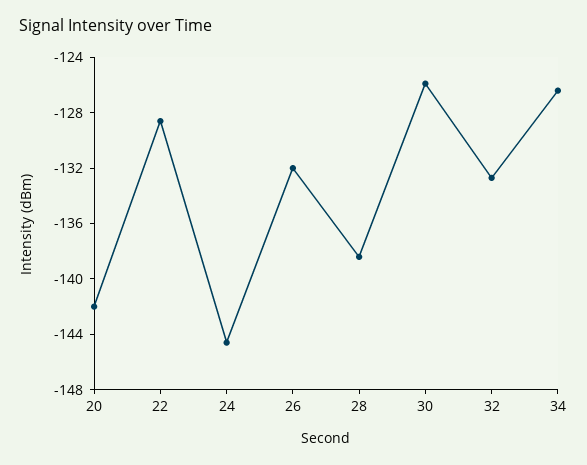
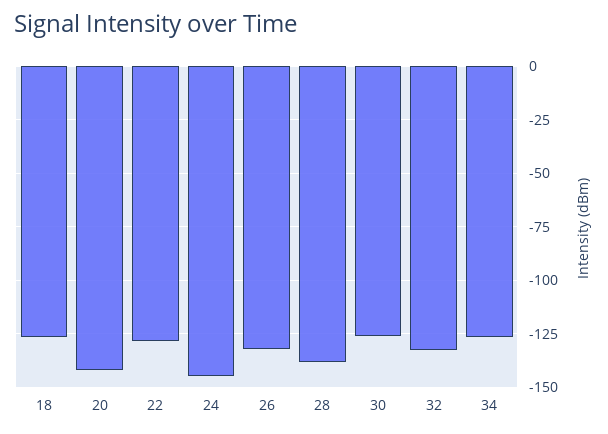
  {
    "20": -142,
    "22": -129,
    "24": -145,
    "26": -132,
    "28": -138,
    "30": -126,
    "32": -133,
-   "34": -126
+   "34": -126,
+   "18": -125
  }

